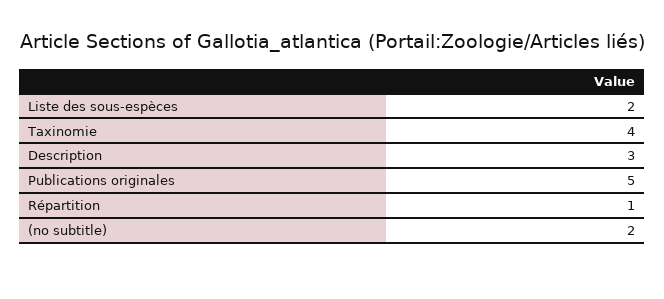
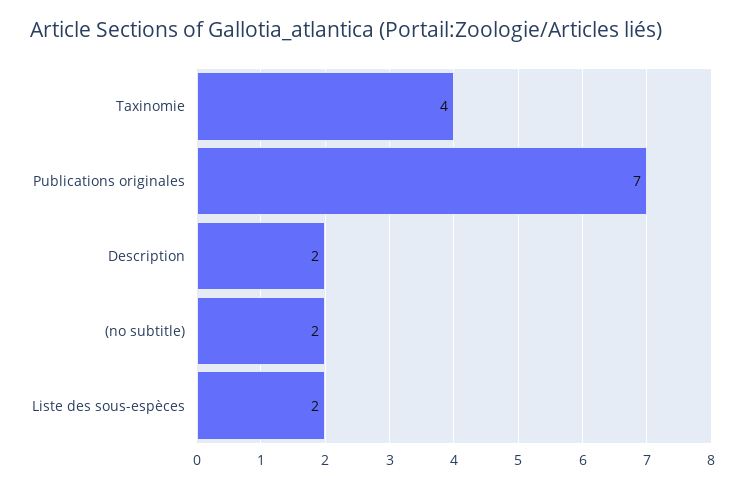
  {
    "Liste des sous-espèces": 2,
    "Taxinomie": 4,
-   "Description": 3,
+   "Description": 2,
-   "Publications originales": 5,
+   "Publications originales": 7,
-   "Répartition": 1,
    "(no subtitle)": 2
  }

